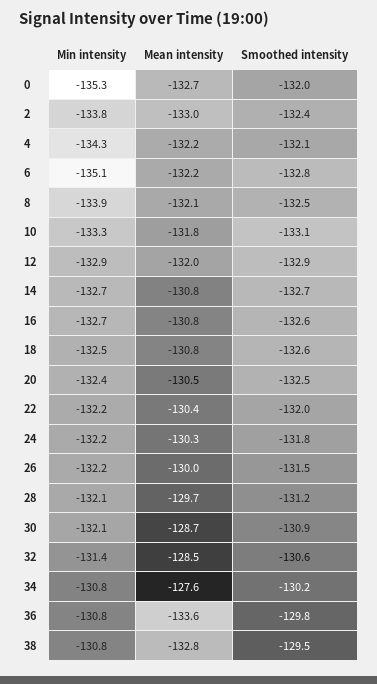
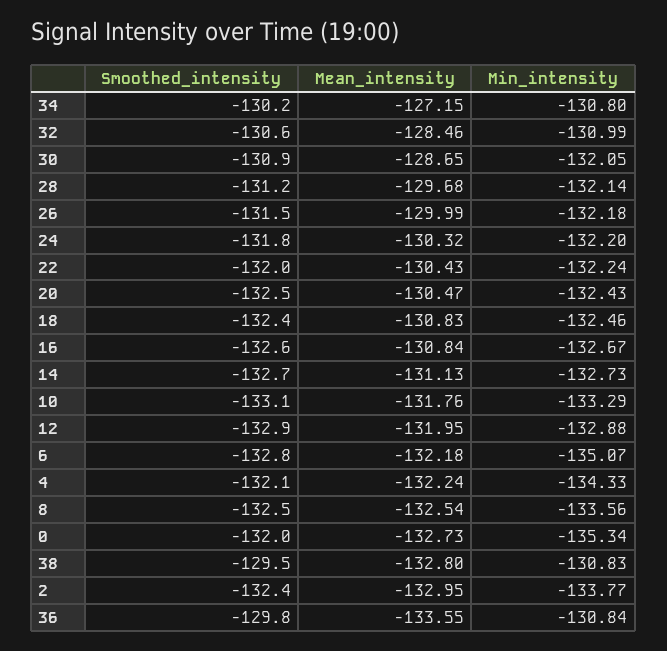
  {
    "Min intensity": {
      "0": -135.34,
      "2": -133.77,
      "4": -134.33,
      "6": -135.07,
-     "8": -133.9,
+     "8": -133.56,
      "10": -133.29,
      "12": -132.88,
      "14": -132.73,
      "16": -132.67,
      "18": -132.46,
      "20": -132.43,
      "22": -132.24,
      "24": -132.2,
      "26": -132.18,
      "28": -132.14,
      "30": -132.05,
-     "32": -131.4,
+     "32": -130.99,
      "34": -130.8,
      "36": -130.84,
      "38": -130.83
    },
    "Mean intensity": {
      "0": -132.73,
      "2": -132.95,
      "4": -132.24,
      "6": -132.18,
-     "8": -132.1,
+     "8": -132.54,
      "10": -131.76,
      "12": -131.95,
-     "14": -130.8,
+     "14": -131.13,
      "16": -130.84,
      "18": -130.83,
      "20": -130.47,
      "22": -130.43,
      "24": -130.32,
      "26": -129.99,
      "28": -129.68,
      "30": -128.65,
      "32": -128.46,
-     "34": -127.6,
+     "34": -127.15,
      "36": -133.55,
      "38": -132.8
    },
    "Smoothed intensity": {
      "0": -132,
      "2": -132.4,
      "4": -132.1,
      "6": -132.8,
      "8": -132.5,
      "10": -133.1,
      "12": -132.9,
      "14": -132.7,
      "16": -132.6,
-     "18": -132.6,
+     "18": -132.4,
      "20": -132.5,
      "22": -132,
      "24": -131.8,
      "26": -131.5,
      "28": -131.2,
      "30": -130.9,
      "32": -130.6,
      "34": -130.2,
      "36": -129.8,
      "38": -129.5
    }
  }

